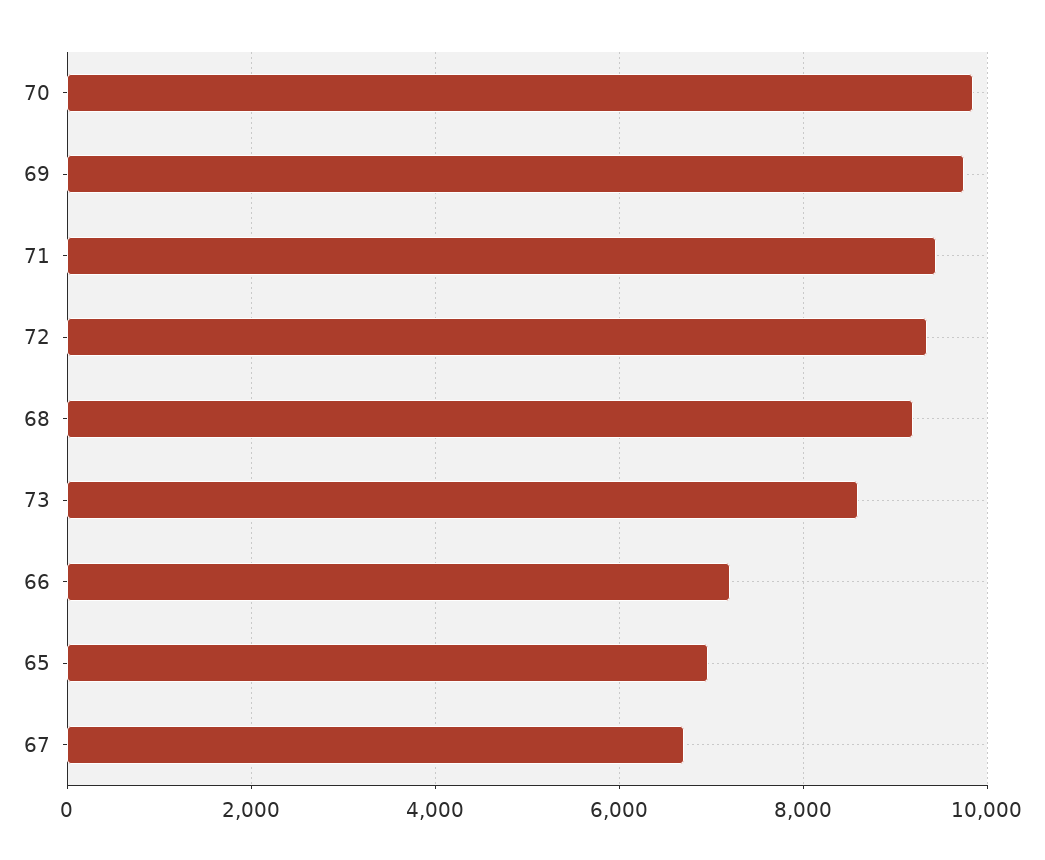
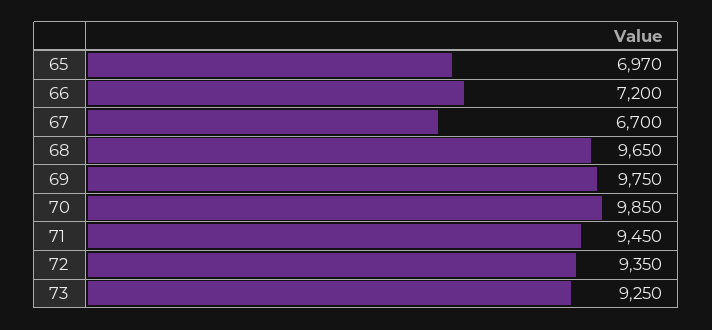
  {
    "70": 9850,
    "69": 9750,
    "71": 9450,
    "72": 9350,
-   "68": 9200,
+   "68": 9650,
-   "73": 8600,
+   "73": 9250,
    "66": 7200,
    "65": 6970,
    "67": 6700
  }

